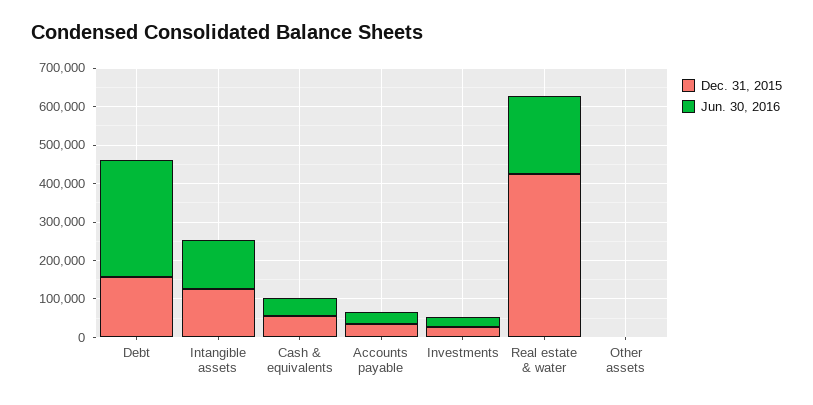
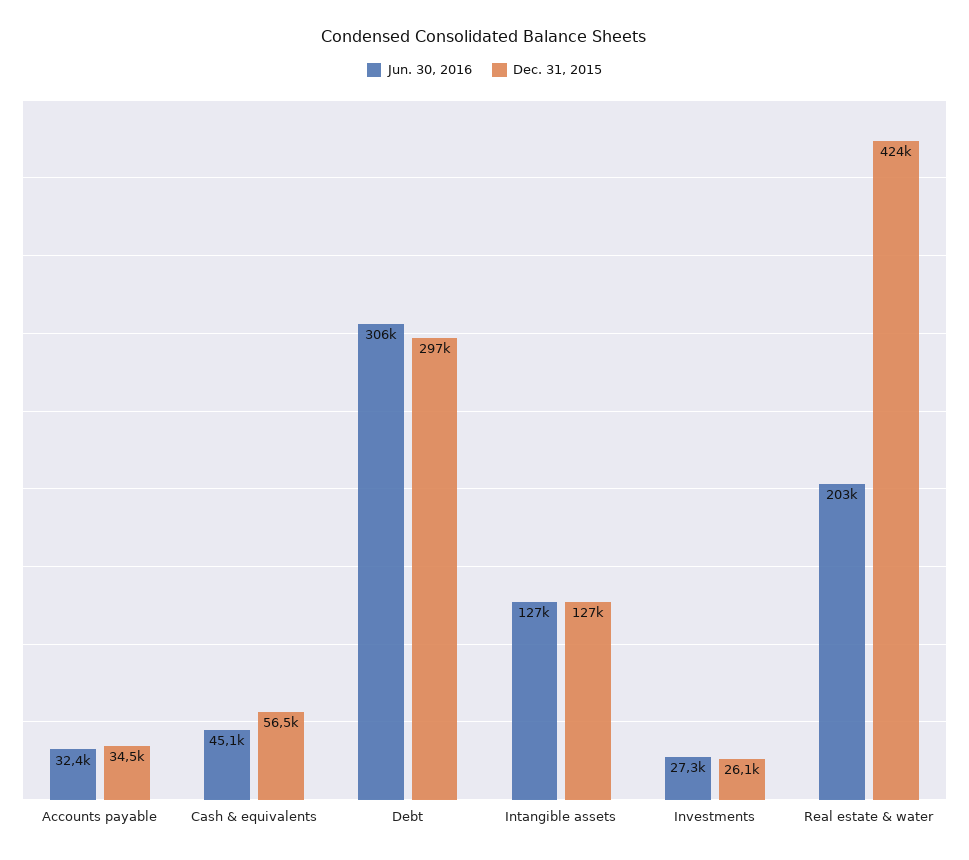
  {
    "Dec. 31, 2015": {
-     "Debt": 150000,
+     "Debt": 297000,
      "Intangible assets": 127000,
      "Cash & equivalents": 56500,
      "Accounts payable": 34500,
      "Investments": 26100,
-     "Real estate & water": 424000,
+     "Real estate & water": 424000
-     "Other assets": 0
    },
    "Jun. 30, 2016": {
      "Debt": 306000,
      "Intangible assets": 127000,
      "Cash & equivalents": 45100,
      "Accounts payable": 32400,
      "Investments": 27300,
-     "Real estate & water": 203000,
+     "Real estate & water": 203000
-     "Other assets": 0
    }
  }

